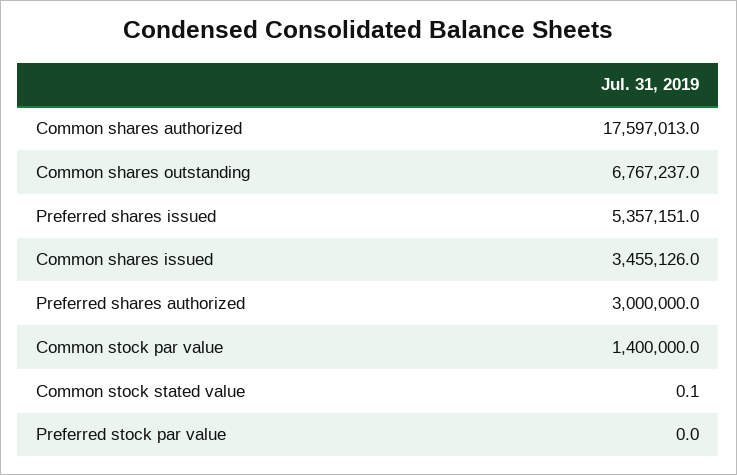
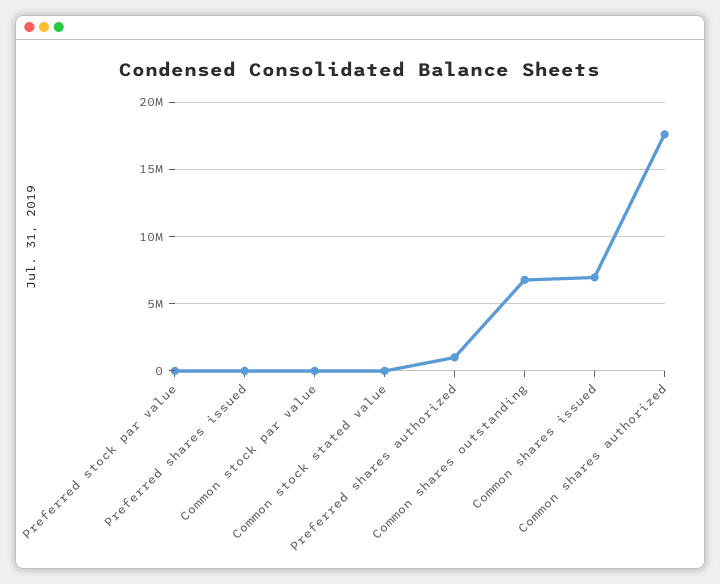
  {
    "Common shares authorized": 17597013,
    "Common shares outstanding": 6767237,
-   "Preferred shares issued": 5357151,
+   "Preferred shares issued": 0,
-   "Common shares issued": 3455126,
+   "Common shares issued": 7000000,
-   "Preferred shares authorized": 3000000,
+   "Preferred shares authorized": 1000000,
-   "Common stock par value": 1400000,
+   "Common stock par value": 0,
    "Common stock stated value": 0.1,
    "Preferred stock par value": 0
  }

